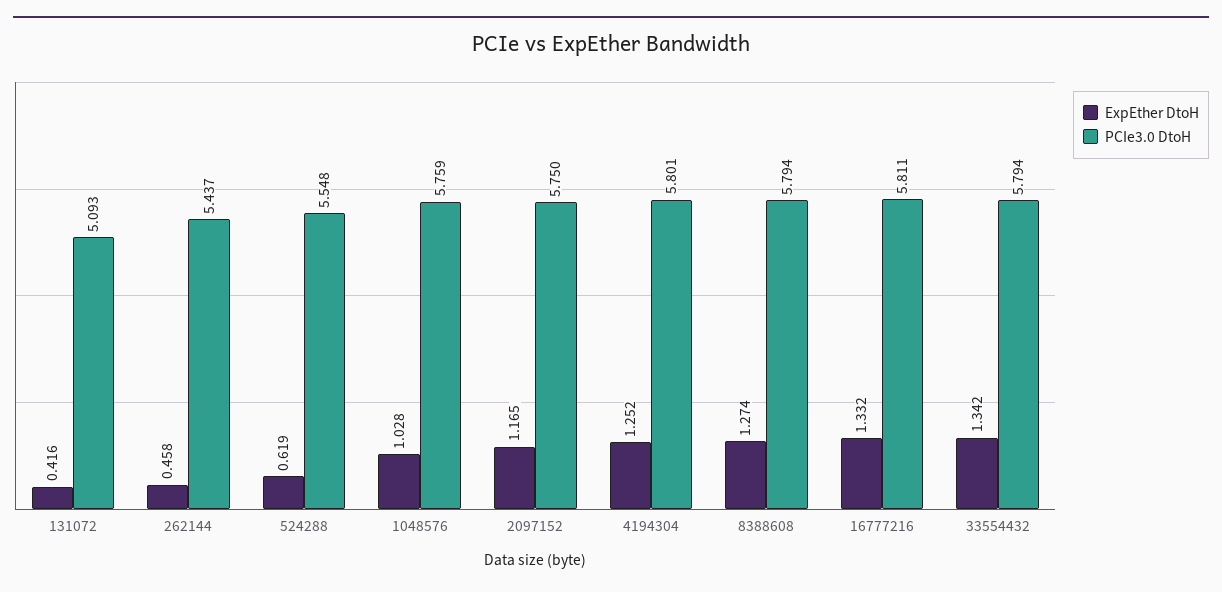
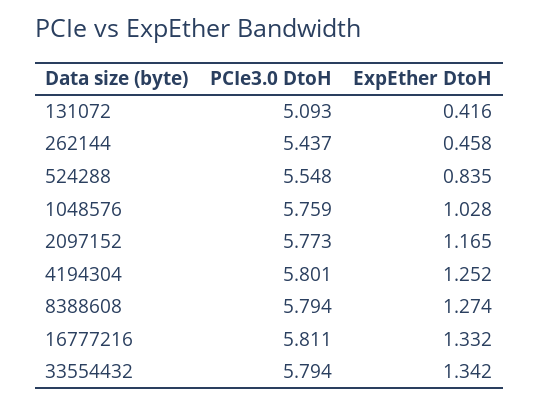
  {
    "ExpEther DtoH": {
      "131072": 0.416,
      "262144": 0.458,
-     "524288": 0.619,
+     "524288": 0.835,
      "1048576": 1.028,
      "2097152": 1.165,
      "4194304": 1.252,
      "8388608": 1.274,
      "16777216": 1.332,
      "33554432": 1.342
    },
    "PCIe3.0 DtoH": {
      "131072": 5.093,
      "262144": 5.437,
      "524288": 5.548,
      "1048576": 5.759,
-     "2097152": 5.75,
+     "2097152": 5.773,
      "4194304": 5.801,
      "8388608": 5.794,
      "16777216": 5.811,
      "33554432": 5.794
    }
  }

